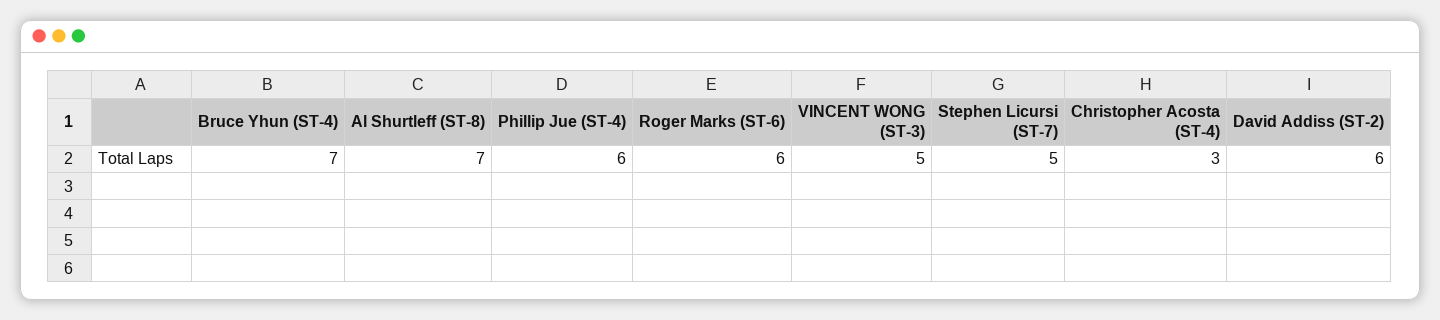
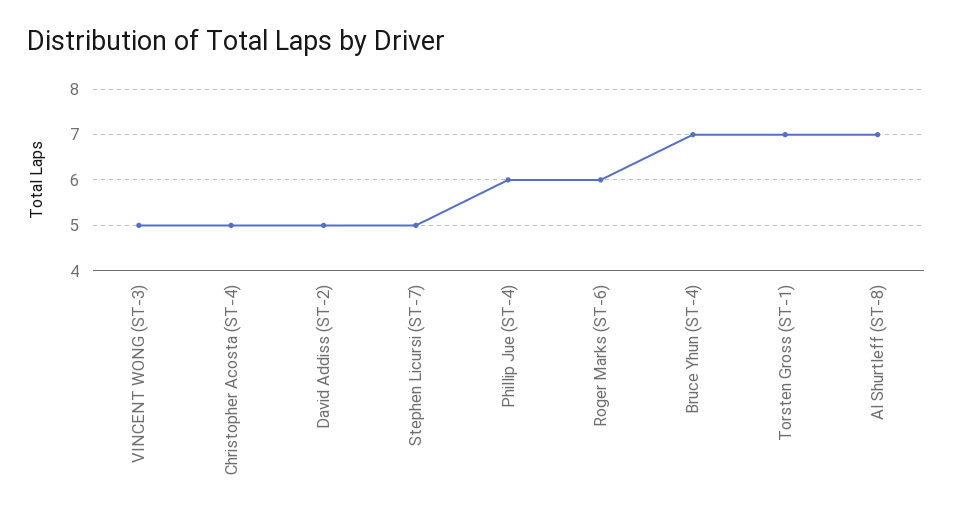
  {
    "Bruce Yhun (ST-4)": 7,
    "Al Shurtleff (ST-8)": 7,
    "Phillip Jue (ST-4)": 6,
    "Roger Marks (ST-6)": 6,
    "VINCENT WONG (ST-3)": 5,
    "Stephen Licursi (ST-7)": 5,
-   "Christopher Acosta (ST-4)": 3,
+   "Christopher Acosta (ST-4)": 5,
-   "David Addiss (ST-2)": 6
+   "David Addiss (ST-2)": 5,
+   "Torsten Gross (ST-1)": 7
  }

